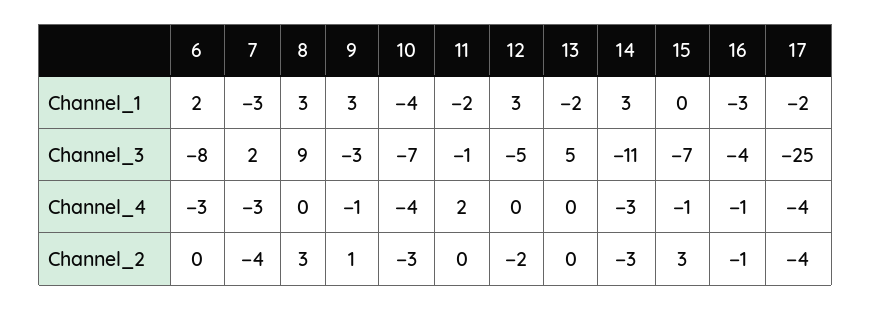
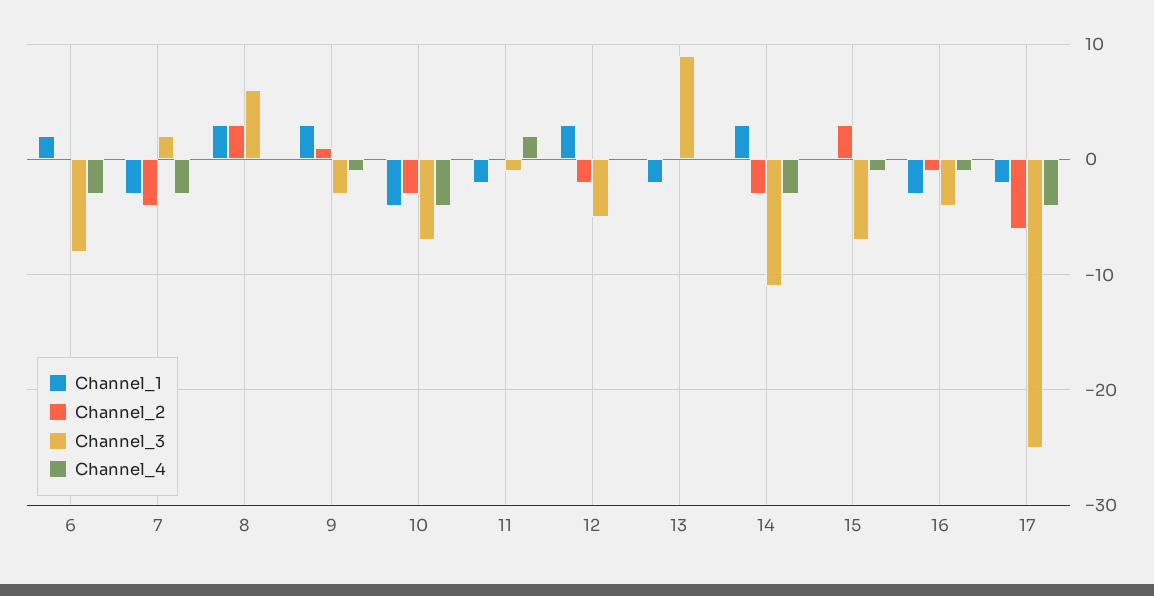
  {
    "Channel_1": {
      "6": 2,
      "7": -3,
      "8": 3,
      "9": 3,
      "10": -4,
      "11": -2,
      "12": 3,
      "13": -2,
      "14": 3,
      "15": 0,
      "16": -3,
      "17": -2
    },
    "Channel_3": {
      "6": -8,
      "7": 2,
-     "8": 9,
+     "8": 6,
      "9": -3,
      "10": -7,
      "11": -1,
      "12": -5,
-     "13": 5,
+     "13": 9,
      "14": -11,
      "15": -7,
      "16": -4,
      "17": -25
    },
    "Channel_4": {
      "6": -3,
      "7": -3,
      "8": 0,
      "9": -1,
      "10": -4,
      "11": 2,
      "12": 0,
      "13": 0,
      "14": -3,
      "15": -1,
      "16": -1,
      "17": -4
    },
    "Channel_2": {
      "6": 0,
      "7": -4,
      "8": 3,
      "9": 1,
      "10": -3,
      "11": 0,
      "12": -2,
      "13": 0,
      "14": -3,
      "15": 3,
      "16": -1,
-     "17": -4
+     "17": -6
    }
  }

